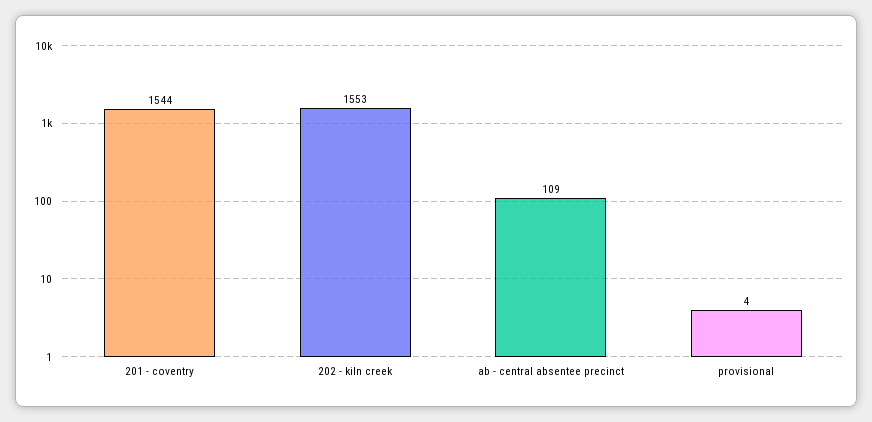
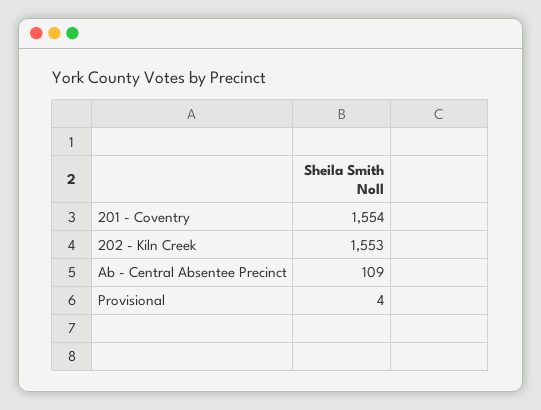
  {
-   "201 - coventry": 1544,
+   "201 - coventry": 1554,
    "202 - kiln creek": 1553,
    "ab - central absentee precinct": 109,
    "provisional": 4
  }

